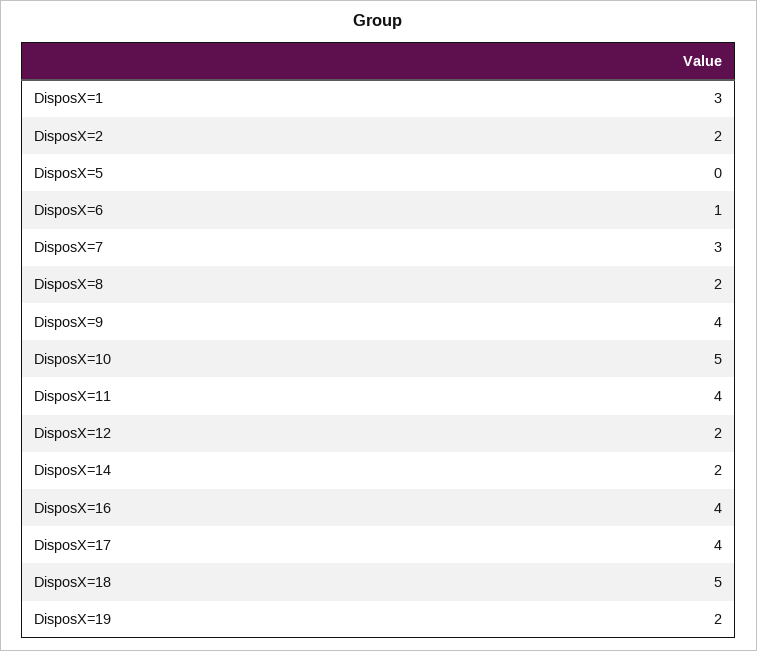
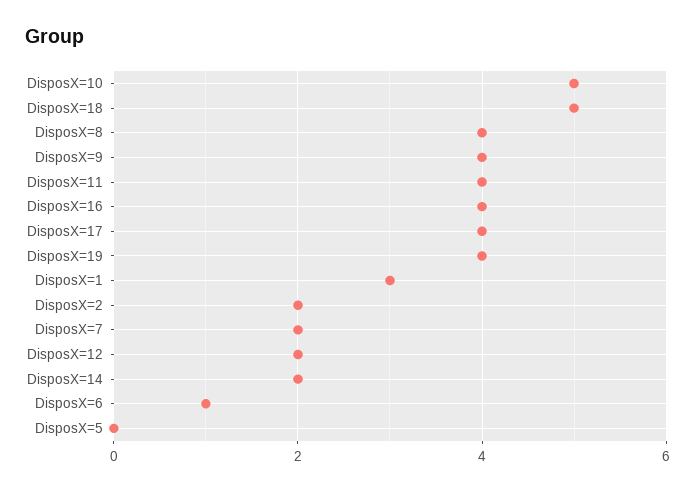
  {
    "DisposX=1": 3,
    "DisposX=2": 2,
    "DisposX=5": 0,
    "DisposX=6": 1,
-   "DisposX=7": 3,
+   "DisposX=7": 2,
-   "DisposX=8": 2,
+   "DisposX=8": 4,
    "DisposX=9": 4,
    "DisposX=10": 5,
    "DisposX=11": 4,
    "DisposX=12": 2,
    "DisposX=14": 2,
    "DisposX=16": 4,
    "DisposX=17": 4,
    "DisposX=18": 5,
-   "DisposX=19": 2
+   "DisposX=19": 4
  }

